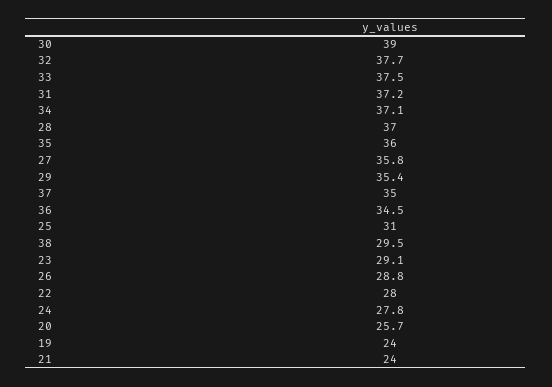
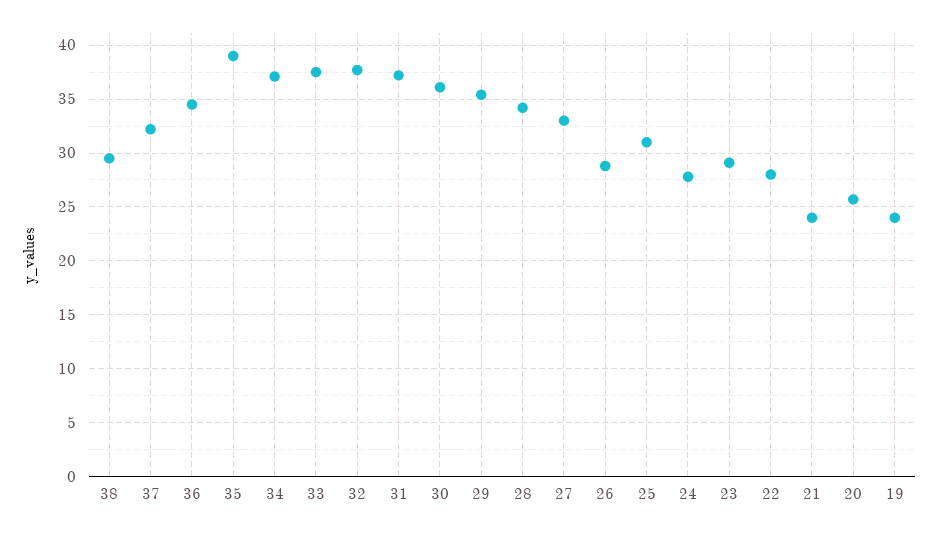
  {
-   "30": 39,
+   "30": 36,
    "32": 37.7,
    "33": 37.5,
    "31": 37.2,
    "34": 37.1,
-   "28": 37,
+   "28": 34,
-   "35": 36,
+   "35": 39,
-   "27": 35.8,
+   "27": 33,
    "29": 35.4,
-   "37": 35,
+   "37": 32,
    "36": 34.5,
    "25": 31,
    "38": 29.5,
    "23": 29.1,
    "26": 28.8,
    "22": 28,
    "24": 27.8,
    "20": 25.7,
    "19": 24,
    "21": 24
  }

